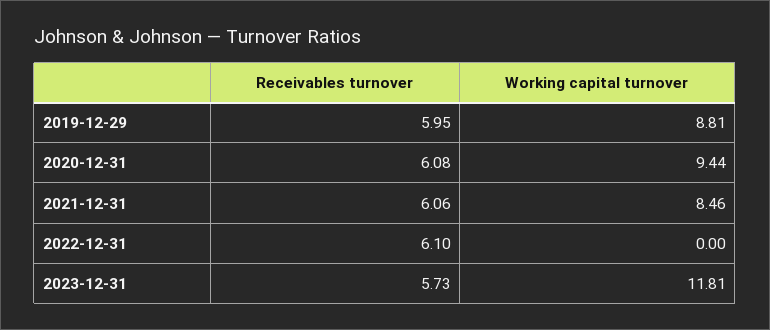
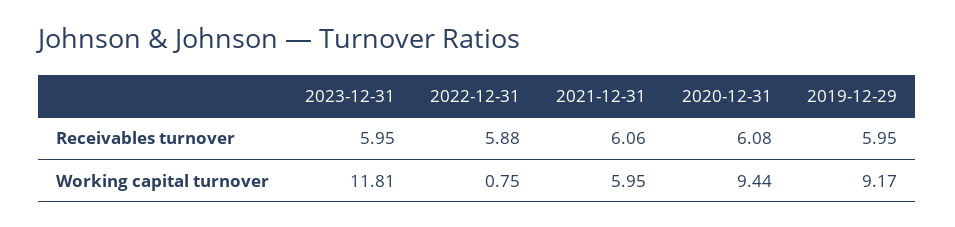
  {
    "Receivables turnover": {
      "2019-12-29": 5.95,
      "2020-12-31": 6.08,
      "2021-12-31": 6.06,
-     "2022-12-31": 6.1,
+     "2022-12-31": 5.88,
-     "2023-12-31": 5.73
+     "2023-12-31": 5.95
    },
    "Working capital turnover": {
-     "2019-12-29": 8.81,
+     "2019-12-29": 9.17,
      "2020-12-31": 9.44,
-     "2021-12-31": 8.46,
+     "2021-12-31": 5.95,
-     "2022-12-31": 0,
+     "2022-12-31": 0.75,
      "2023-12-31": 11.81
    }
  }

